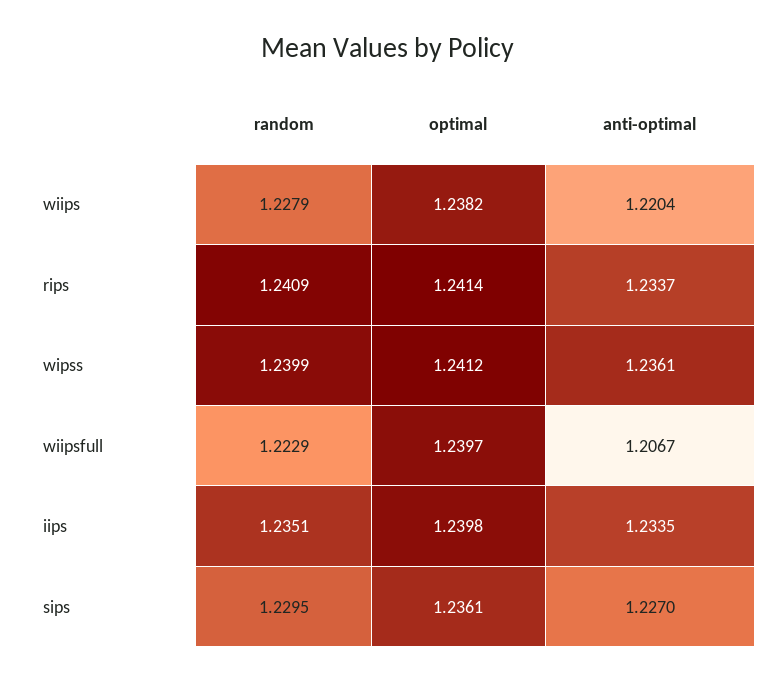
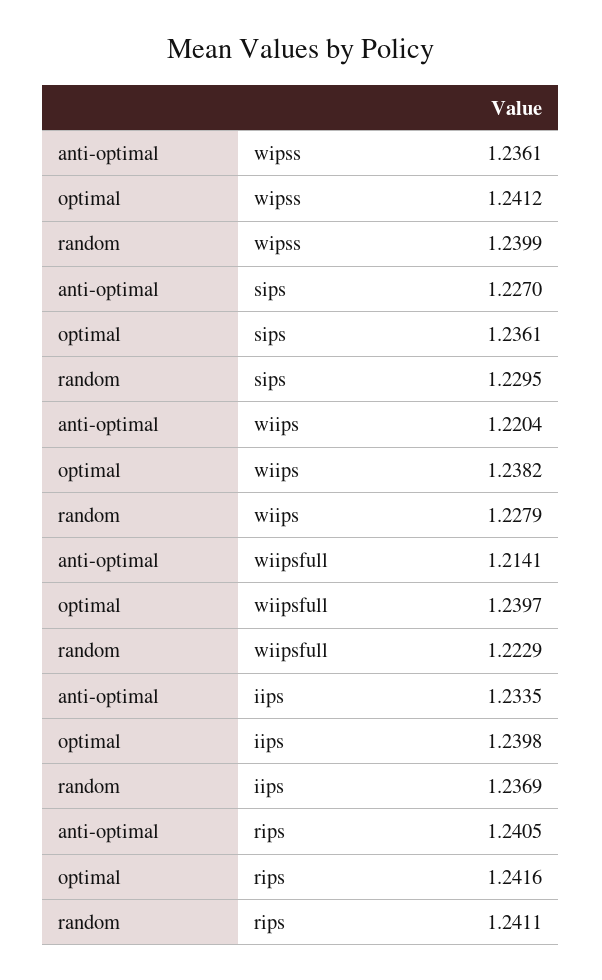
  {
    "random": {
      "wiips": 1.2279,
-     "rips": 1.2409,
+     "rips": 1.2411,
      "wipss": 1.2399,
      "wiipsfull": 1.2229,
-     "iips": 1.2351,
+     "iips": 1.2369,
      "sips": 1.2295
    },
    "optimal": {
      "wiips": 1.2382,
-     "rips": 1.2414,
+     "rips": 1.2416,
      "wipss": 1.2412,
      "wiipsfull": 1.2397,
      "iips": 1.2398,
      "sips": 1.2361
    },
    "anti-optimal": {
      "wiips": 1.2204,
-     "rips": 1.2337,
+     "rips": 1.2405,
      "wipss": 1.2361,
-     "wiipsfull": 1.2067,
+     "wiipsfull": 1.2141,
      "iips": 1.2335,
      "sips": 1.227
    }
  }

